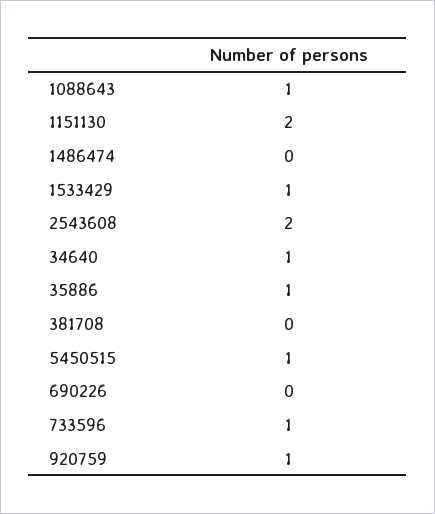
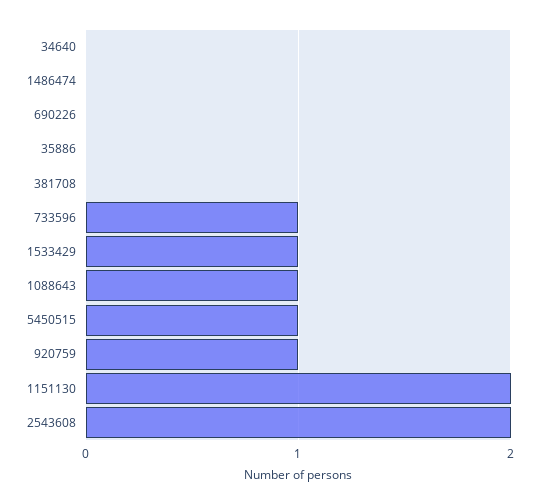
  {
    "1088643": 1,
    "1151130": 2,
    "1486474": 0,
    "1533429": 1,
    "2543608": 2,
-   "34640": 1,
+   "34640": 0,
-   "35886": 1,
+   "35886": 0,
    "381708": 0,
    "5450515": 1,
    "690226": 0,
    "733596": 1,
    "920759": 1
  }

